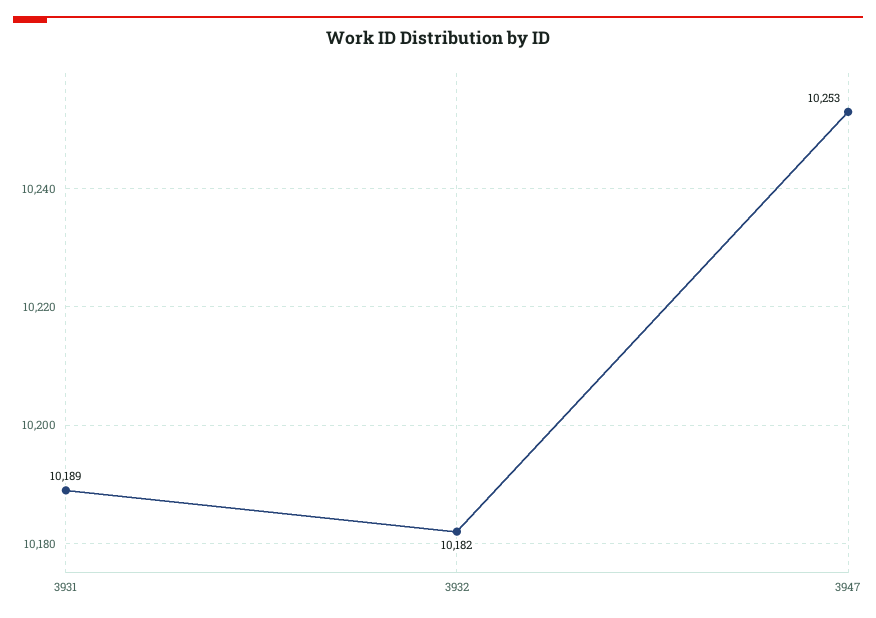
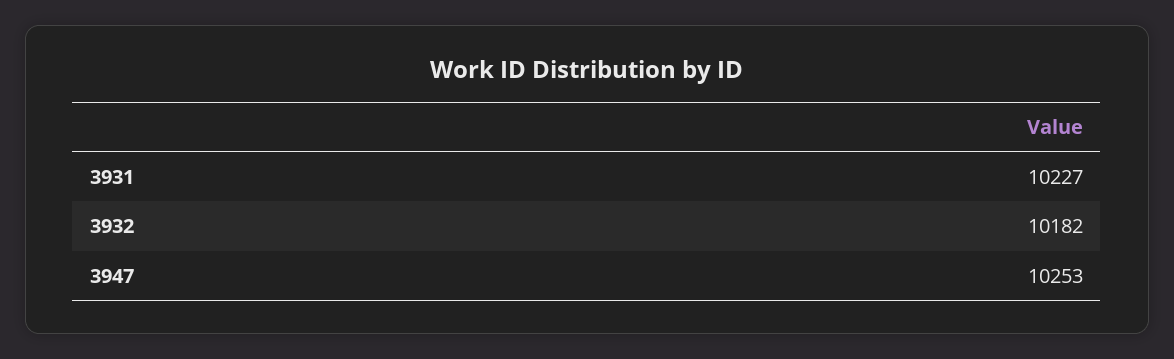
  {
-   "3931": 10189,
+   "3931": 10227,
    "3932": 10182,
    "3947": 10253
  }

